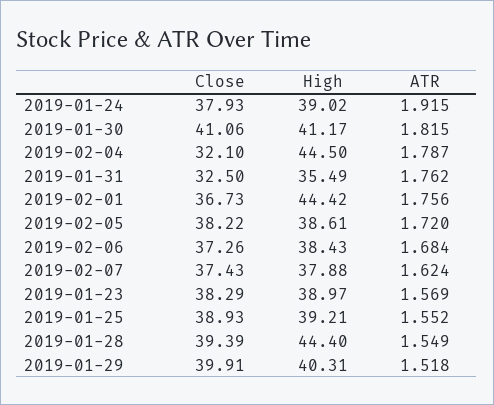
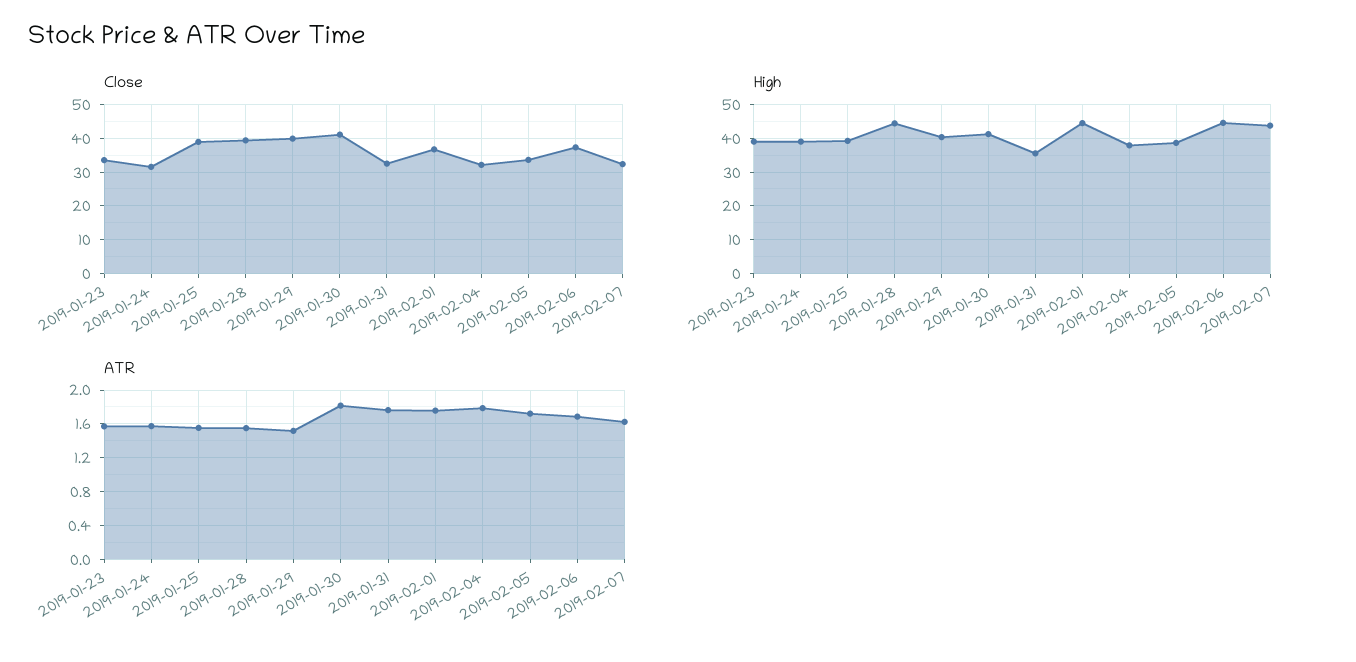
  {
    "Close": {
-     "2019-01-24": 37.93,
+     "2019-01-24": 32,
      "2019-01-30": 41.06,
      "2019-02-04": 32.1,
      "2019-01-31": 32.5,
      "2019-02-01": 36.73,
-     "2019-02-05": 38.22,
+     "2019-02-05": 34,
      "2019-02-06": 37.26,
-     "2019-02-07": 37.43,
+     "2019-02-07": 32,
-     "2019-01-23": 38.29,
+     "2019-01-23": 34,
      "2019-01-25": 38.93,
      "2019-01-28": 39.39,
      "2019-01-29": 39.91
    },
    "High": {
      "2019-01-24": 39.02,
      "2019-01-30": 41.17,
-     "2019-02-04": 44.5,
+     "2019-02-04": 38,
      "2019-01-31": 35.49,
      "2019-02-01": 44.42,
      "2019-02-05": 38.61,
-     "2019-02-06": 38.43,
+     "2019-02-06": 44,
-     "2019-02-07": 37.88,
+     "2019-02-07": 44,
      "2019-01-23": 38.97,
      "2019-01-25": 39.21,
      "2019-01-28": 44.4,
      "2019-01-29": 40.31
    },
    "ATR": {
-     "2019-01-24": 1.915,
+     "2019-01-24": 1.6,
      "2019-01-30": 1.815,
      "2019-02-04": 1.787,
      "2019-01-31": 1.762,
      "2019-02-01": 1.756,
      "2019-02-05": 1.72,
      "2019-02-06": 1.684,
      "2019-02-07": 1.624,
      "2019-01-23": 1.569,
      "2019-01-25": 1.552,
      "2019-01-28": 1.549,
      "2019-01-29": 1.518
    }
  }

